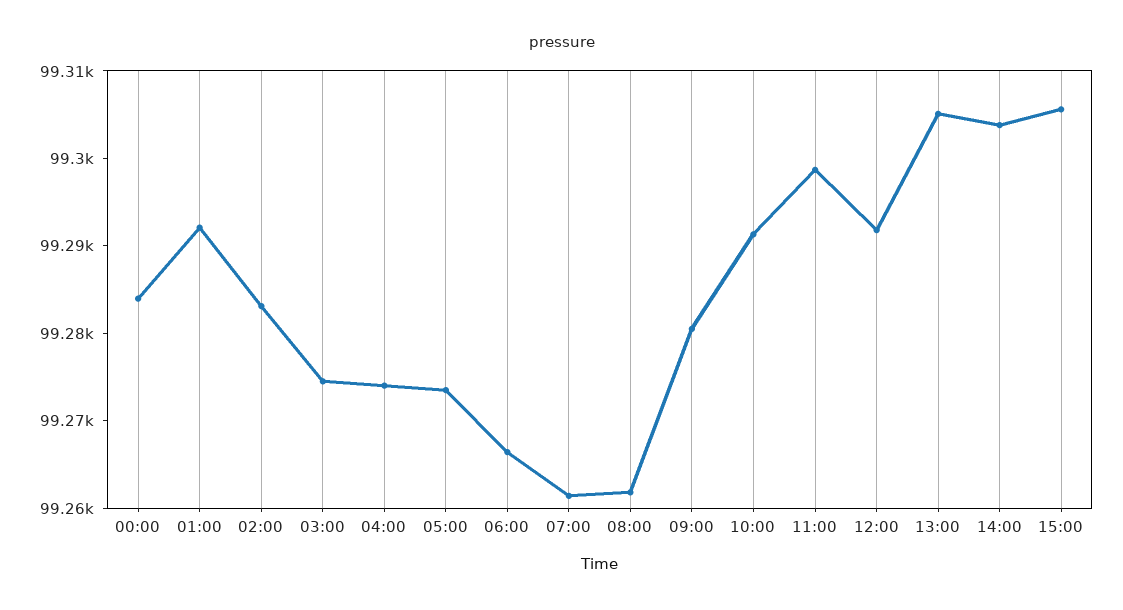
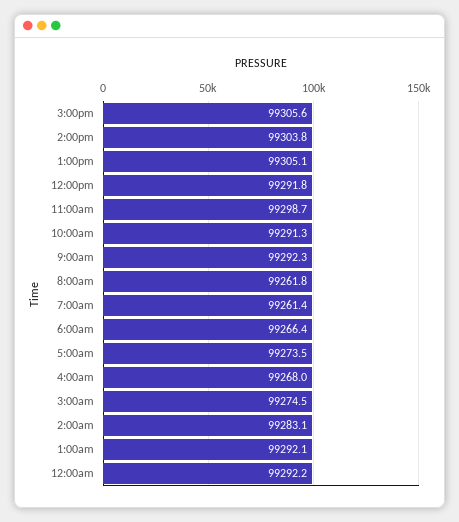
  {
-   "00:00": 99284,
+   "00:00": 99292.2,
    "01:00": 99292.1,
    "02:00": 99283.1,
    "03:00": 99274.5,
-   "04:00": 99274,
+   "04:00": 99268,
    "05:00": 99273.5,
    "06:00": 99266.4,
    "07:00": 99261.4,
    "08:00": 99261.8,
-   "09:00": 99280,
+   "09:00": 99292.3,
    "10:00": 99291.3,
    "11:00": 99298.7,
    "12:00": 99291.8,
    "13:00": 99305.1,
    "14:00": 99303.8,
    "15:00": 99305.6
  }

